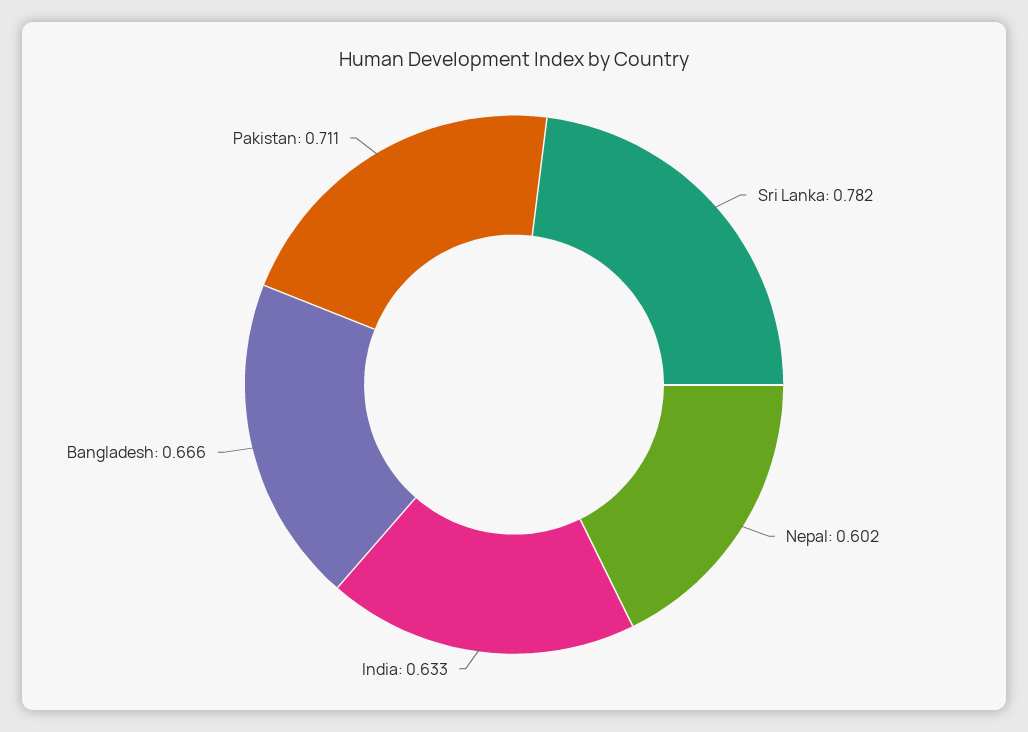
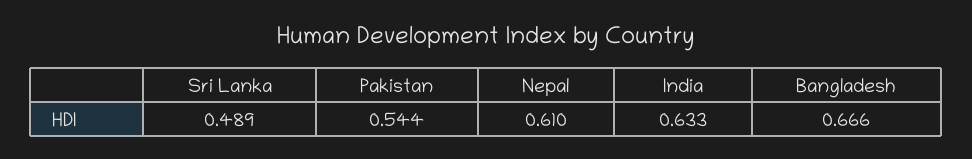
  {
-   "Sri Lanka": 0.782,
+   "Sri Lanka": 0.489,
-   "Nepal": 0.602,
+   "Nepal": 0.61,
    "India": 0.633,
    "Bangladesh": 0.666,
-   "Pakistan": 0.711
+   "Pakistan": 0.544
  }

